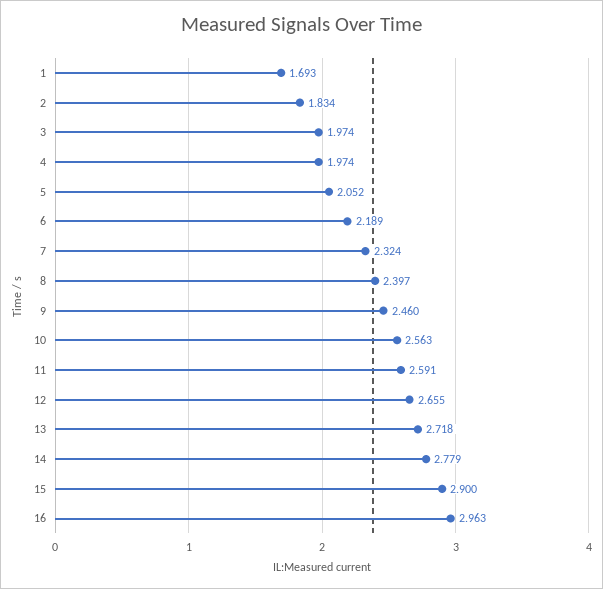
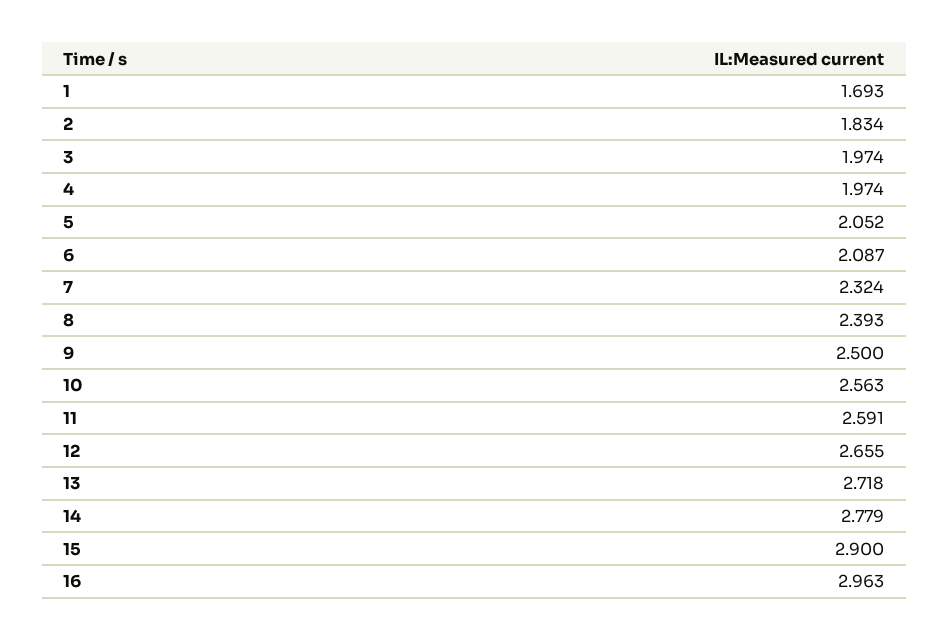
  {
    "1": 1.693,
    "2": 1.834,
    "3": 1.974,
    "4": 1.974,
    "5": 2.052,
-   "6": 2.189,
+   "6": 2.087,
    "7": 2.324,
-   "8": 2.397,
+   "8": 2.393,
-   "9": 2.46,
+   "9": 2.5,
    "10": 2.563,
    "11": 2.591,
    "12": 2.655,
    "13": 2.718,
    "14": 2.779,
    "15": 2.9,
    "16": 2.963
  }

